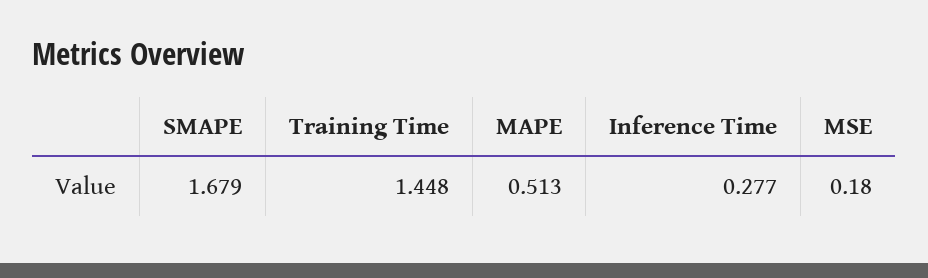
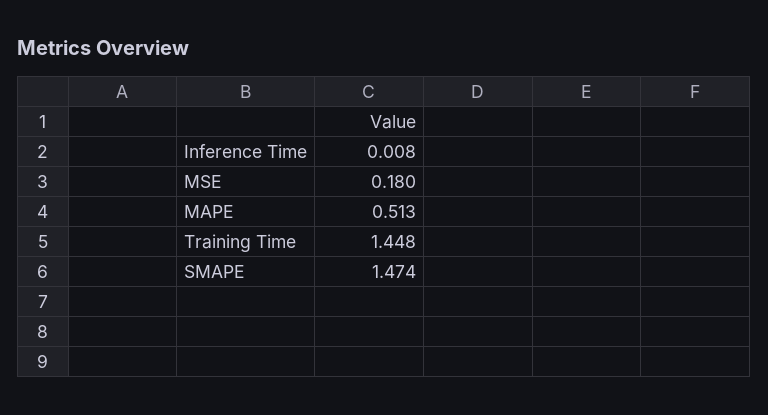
  {
-   "SMAPE": 1.679,
+   "SMAPE": 1.474,
    "Training Time": 1.448,
    "MAPE": 0.513,
-   "Inference Time": 0.277,
+   "Inference Time": 0.008,
    "MSE": 0.18
  }

